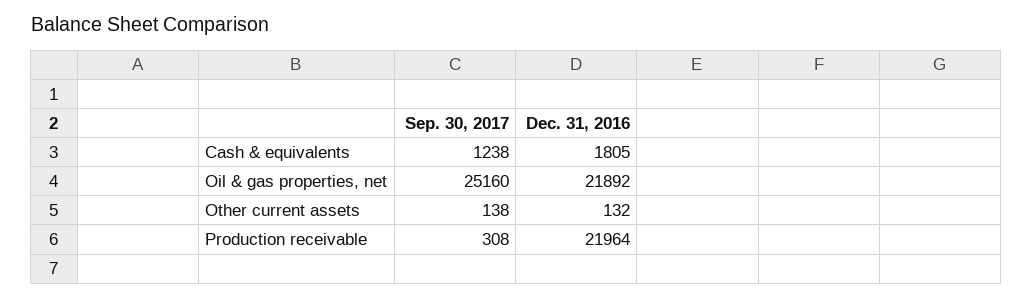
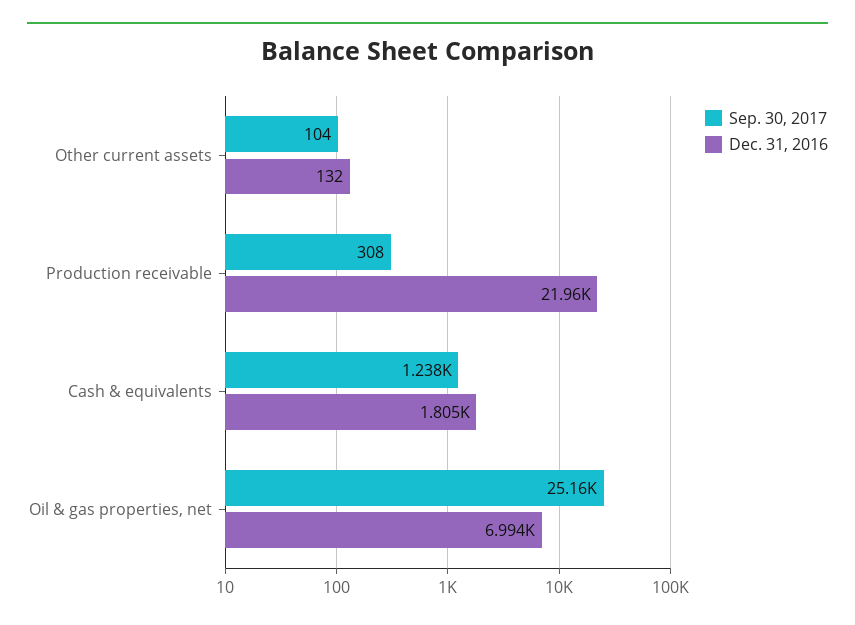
  {
    "Sep. 30, 2017": {
      "Cash & equivalents": 1238,
      "Oil & gas properties, net": 25160,
-     "Other current assets": 138,
+     "Other current assets": 104,
      "Production receivable": 308
    },
    "Dec. 31, 2016": {
      "Cash & equivalents": 1805,
-     "Oil & gas properties, net": 21892,
+     "Oil & gas properties, net": 6994,
      "Other current assets": 132,
      "Production receivable": 21964
    }
  }

